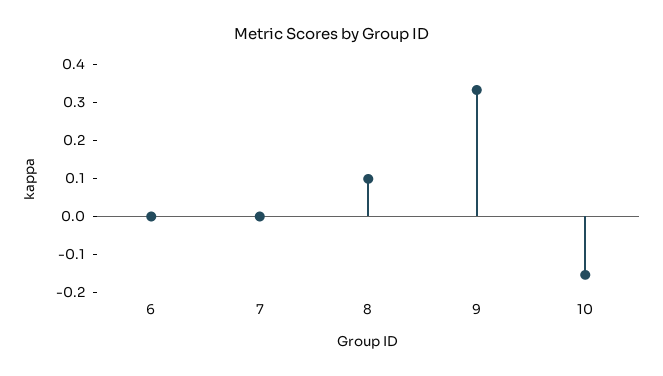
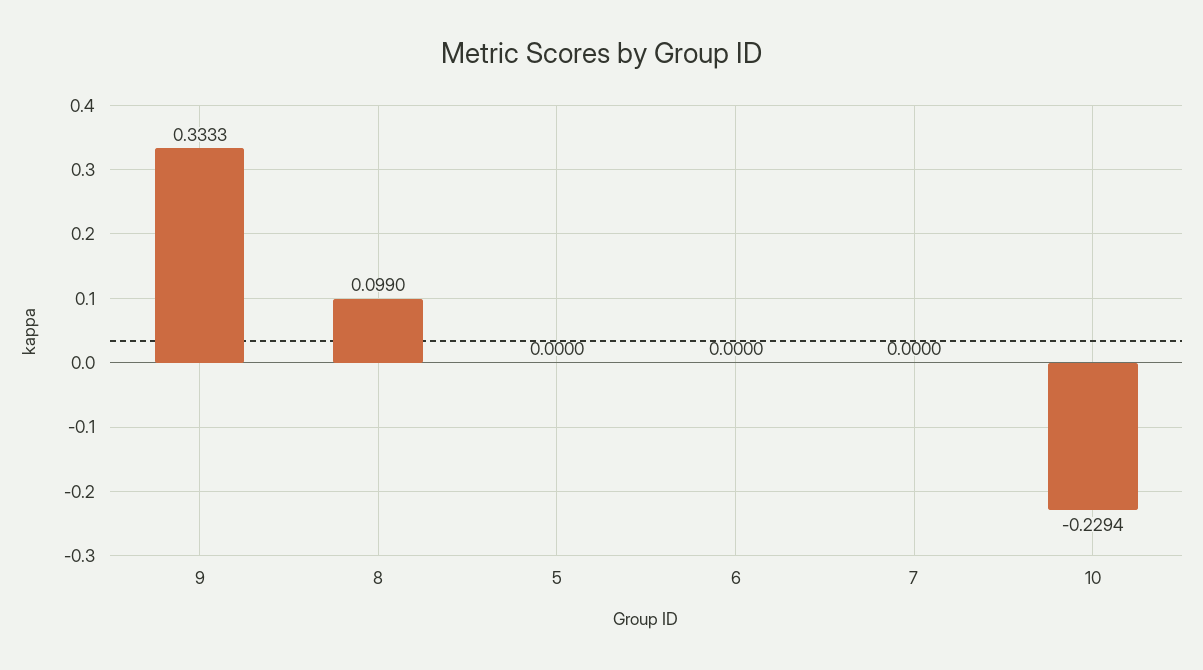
  {
    "6": 0,
    "7": 0,
    "8": 0.099,
    "9": 0.3333,
-   "10": -0.15
+   "10": -0.2294,
+   "5": 0
  }

